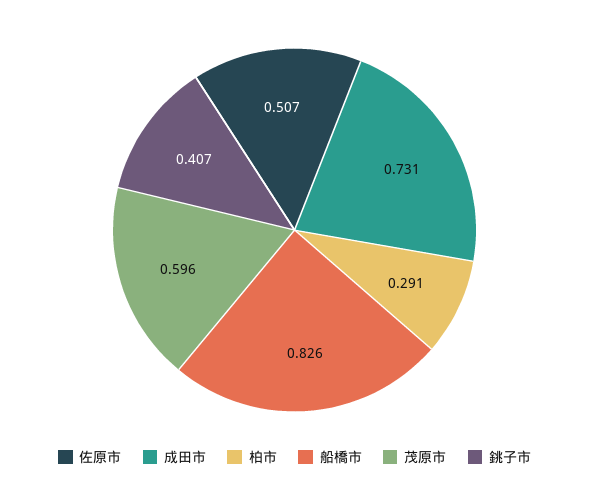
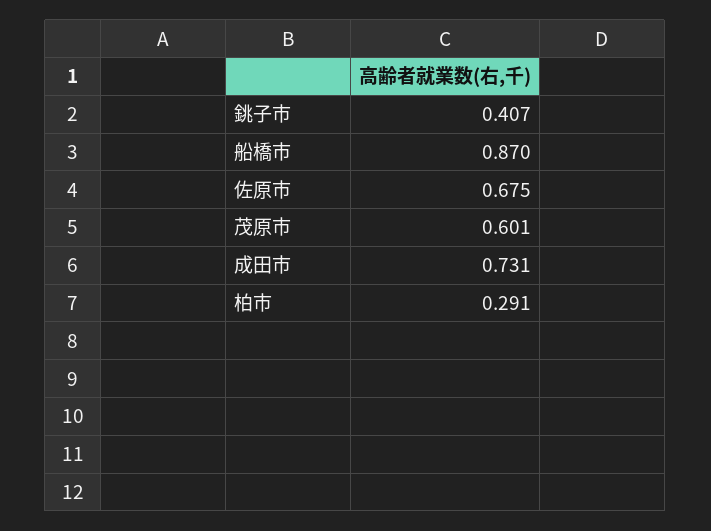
  {
-   "佐原市": 0.507,
+   "佐原市": 0.675,
    "成田市": 0.731,
    "柏市": 0.291,
-   "船橋市": 0.826,
+   "船橋市": 0.87,
-   "茂原市": 0.596,
+   "茂原市": 0.601,
    "銚子市": 0.407
  }

